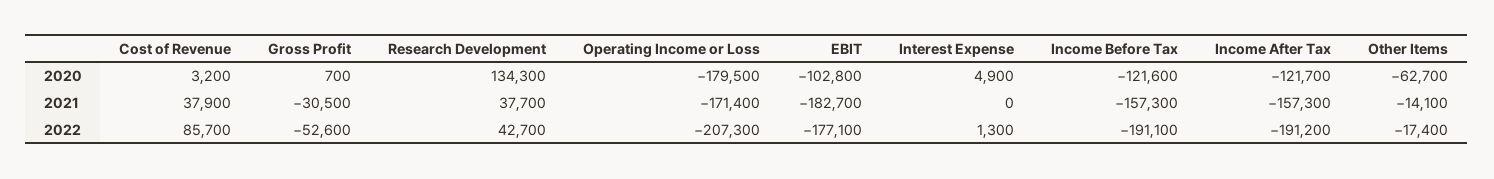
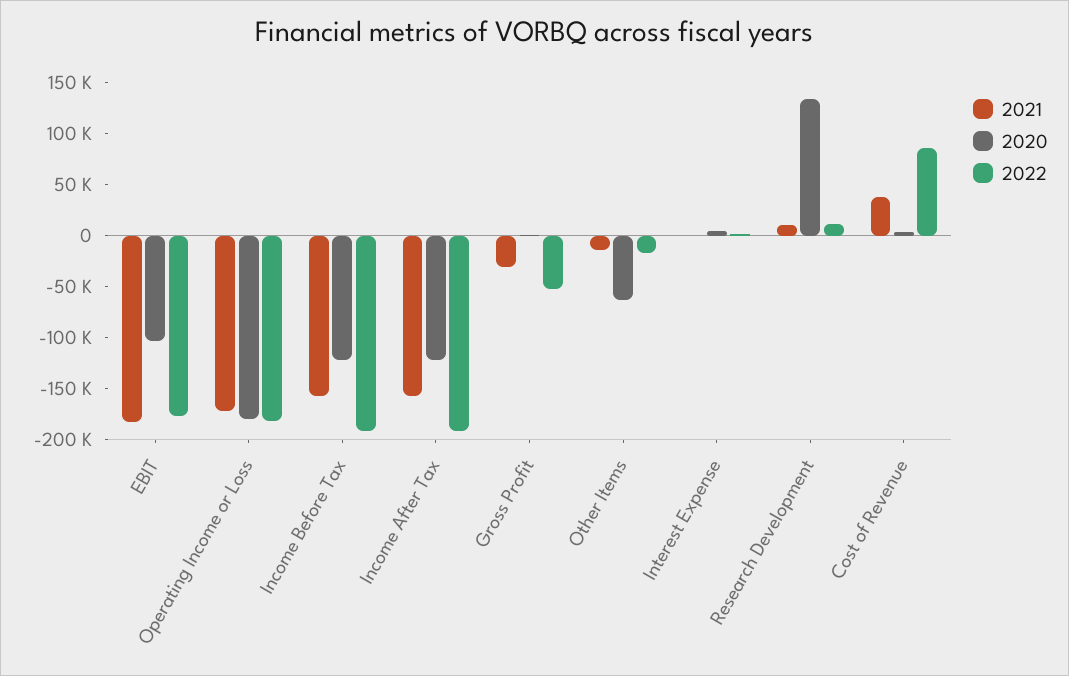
  {
    "2020": {
      "Cost of Revenue": 3200,
      "Gross Profit": 700,
      "Research Development": 134300,
      "Operating Income or Loss": -179500,
      "EBIT": -102800,
      "Interest Expense": 4900,
      "Income Before Tax": -121600,
      "Income After Tax": -121700,
      "Other Items": -62700
    },
    "2021": {
      "Cost of Revenue": 37900,
      "Gross Profit": -30500,
-     "Research Development": 37700,
+     "Research Development": 10000,
      "Operating Income or Loss": -171400,
      "EBIT": -182700,
      "Interest Expense": 0,
      "Income Before Tax": -157300,
      "Income After Tax": -157300,
      "Other Items": -14100
    },
    "2022": {
      "Cost of Revenue": 85700,
      "Gross Profit": -52600,
-     "Research Development": 42700,
+     "Research Development": 10000,
-     "Operating Income or Loss": -207300,
+     "Operating Income or Loss": -180000,
      "EBIT": -177100,
      "Interest Expense": 1300,
      "Income Before Tax": -191100,
      "Income After Tax": -191200,
      "Other Items": -17400
    }
  }

